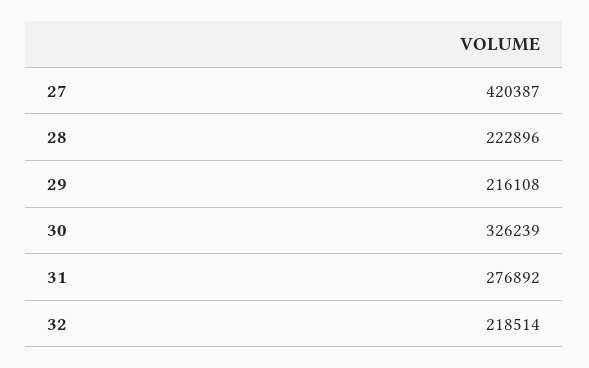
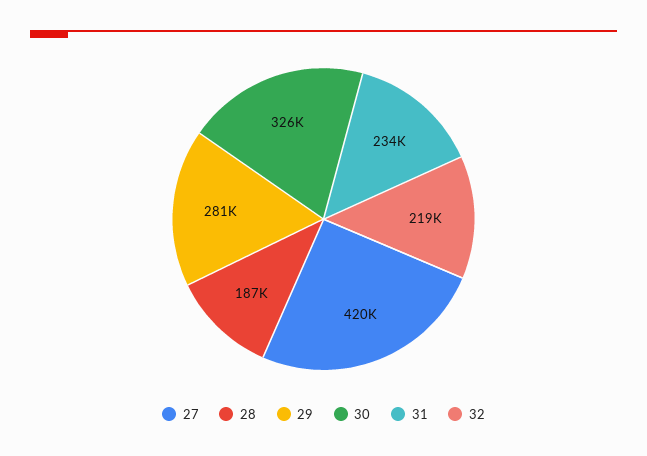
  {
    "27": 420387,
-   "28": 222896,
+   "28": 187000,
-   "29": 216108,
+   "29": 281000,
    "30": 326239,
-   "31": 276892,
+   "31": 234000,
    "32": 218514
  }

